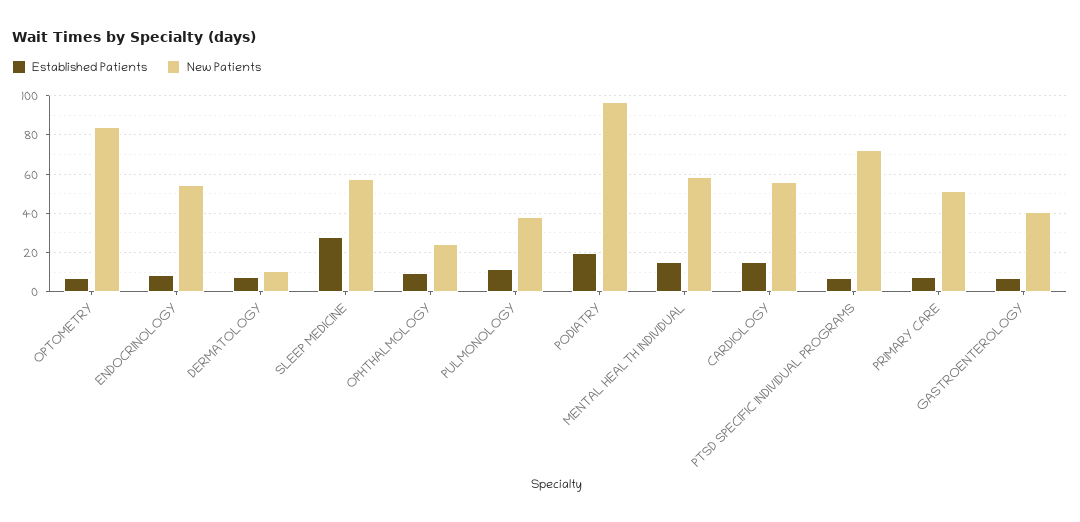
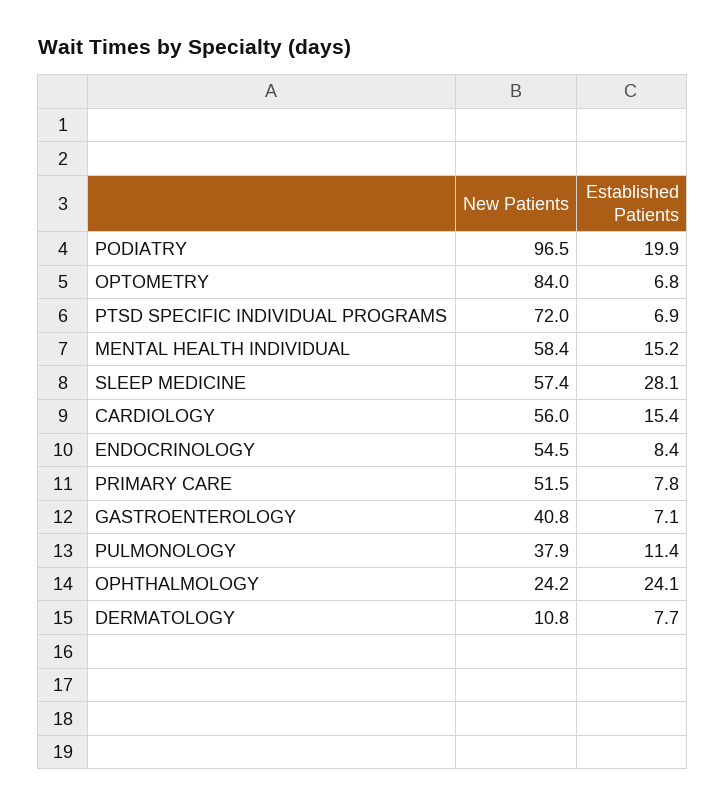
  {
    "Established Patients": {
      "OPTOMETRY": 6.8,
      "ENDOCRINOLOGY": 8.4,
      "DERMATOLOGY": 7.7,
      "SLEEP MEDICINE": 28.1,
-     "OPHTHALMOLOGY": 10,
+     "OPHTHALMOLOGY": 24.1,
      "PULMONOLOGY": 11.4,
      "PODIATRY": 19.9,
      "MENTAL HEALTH INDIVIDUAL": 15.2,
      "CARDIOLOGY": 15.4,
      "PTSD SPECIFIC INDIVIDUAL PROGRAMS": 6.9,
      "PRIMARY CARE": 7.8,
      "GASTROENTEROLOGY": 7.1
    },
    "New Patients": {
      "OPTOMETRY": 84,
      "ENDOCRINOLOGY": 54.5,
      "DERMATOLOGY": 10.8,
      "SLEEP MEDICINE": 57.4,
      "OPHTHALMOLOGY": 24.2,
      "PULMONOLOGY": 37.9,
      "PODIATRY": 96.5,
      "MENTAL HEALTH INDIVIDUAL": 58.4,
      "CARDIOLOGY": 56,
      "PTSD SPECIFIC INDIVIDUAL PROGRAMS": 72,
      "PRIMARY CARE": 51.5,
      "GASTROENTEROLOGY": 40.8
    }
  }

